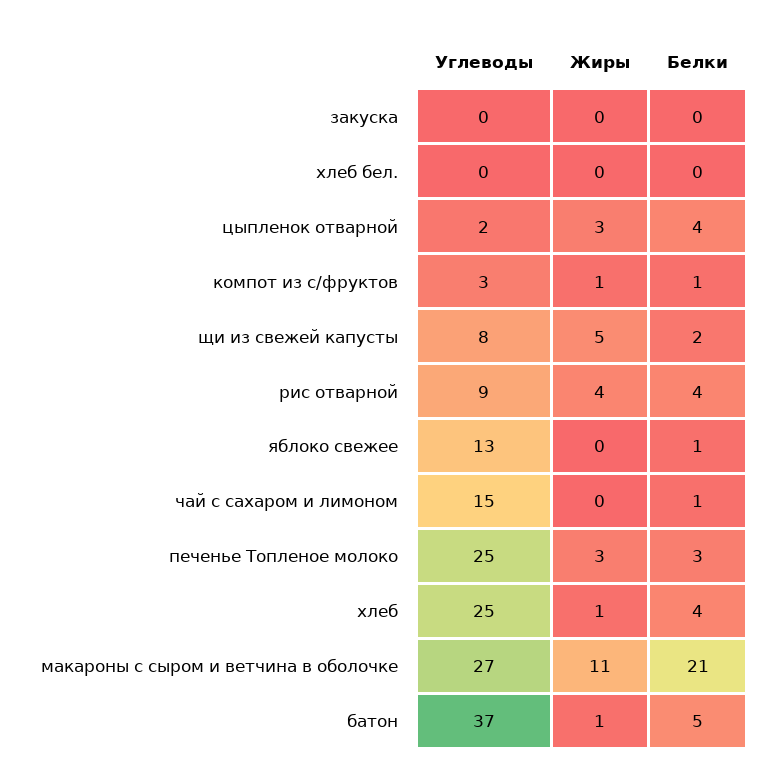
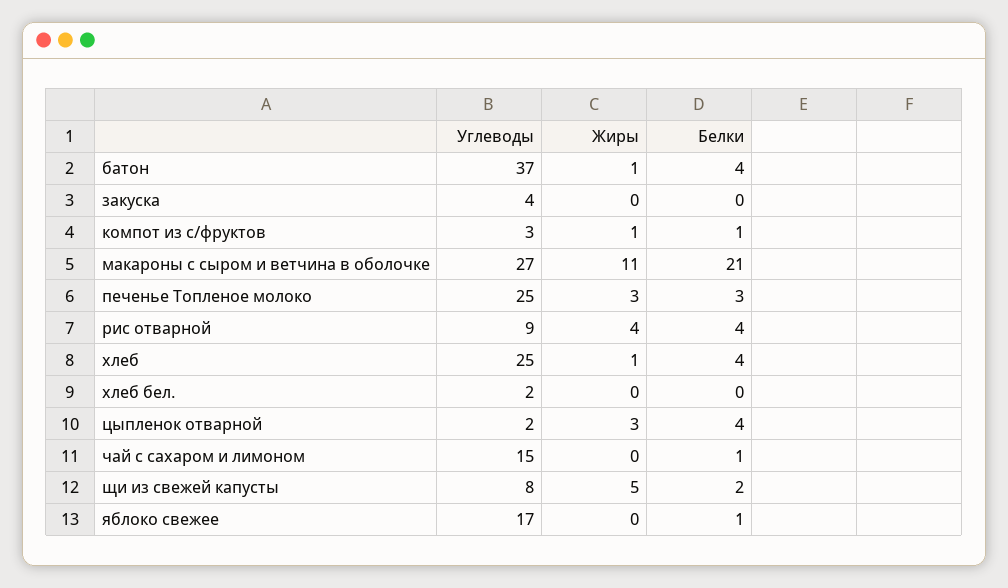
  {
    "Углеводы": {
-     "закуска": 0,
+     "закуска": 4,
-     "хлеб бел.": 0,
+     "хлеб бел.": 2,
      "цыпленок отварной": 2,
      "компот из с/фруктов": 3,
      "щи из свежей капусты": 8,
      "рис отварной": 9,
-     "яблоко свежее": 13,
+     "яблоко свежее": 17,
      "чай с сахаром и лимоном": 15,
      "печенье Топленое молоко": 25,
      "хлеб": 25,
      "макароны с сыром и ветчина в оболочке": 27,
      "батон": 37
    },
    "Жиры": {
      "закуска": 0,
      "хлеб бел.": 0,
      "цыпленок отварной": 3,
      "компот из с/фруктов": 1,
      "щи из свежей капусты": 5,
      "рис отварной": 4,
      "яблоко свежее": 0,
      "чай с сахаром и лимоном": 0,
      "печенье Топленое молоко": 3,
      "хлеб": 1,
      "макароны с сыром и ветчина в оболочке": 11,
      "батон": 1
    },
    "Белки": {
      "закуска": 0,
      "хлеб бел.": 0,
      "цыпленок отварной": 4,
      "компот из с/фруктов": 1,
      "щи из свежей капусты": 2,
      "рис отварной": 4,
      "яблоко свежее": 1,
      "чай с сахаром и лимоном": 1,
      "печенье Топленое молоко": 3,
      "хлеб": 4,
      "макароны с сыром и ветчина в оболочке": 21,
-     "батон": 5
+     "батон": 4
    }
  }

